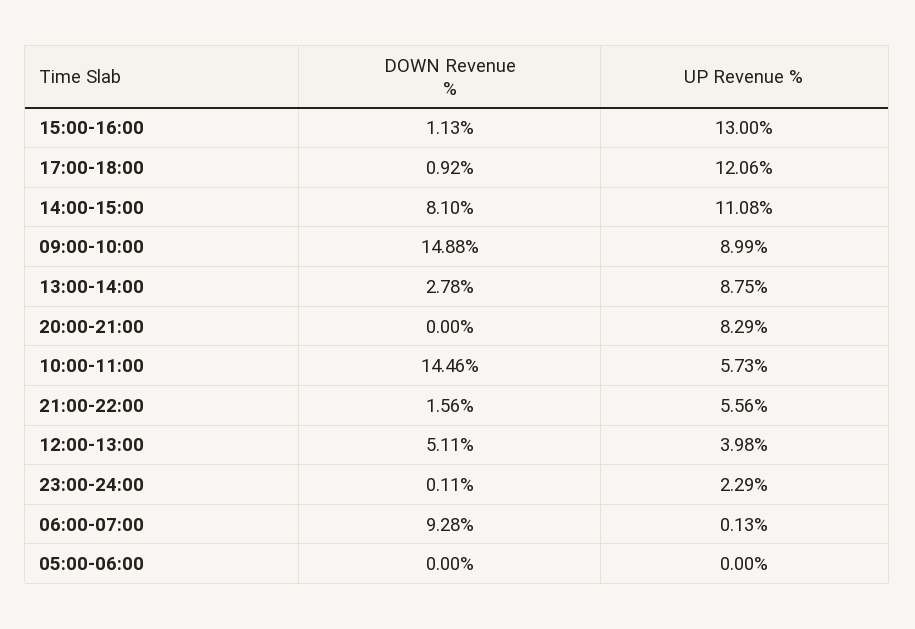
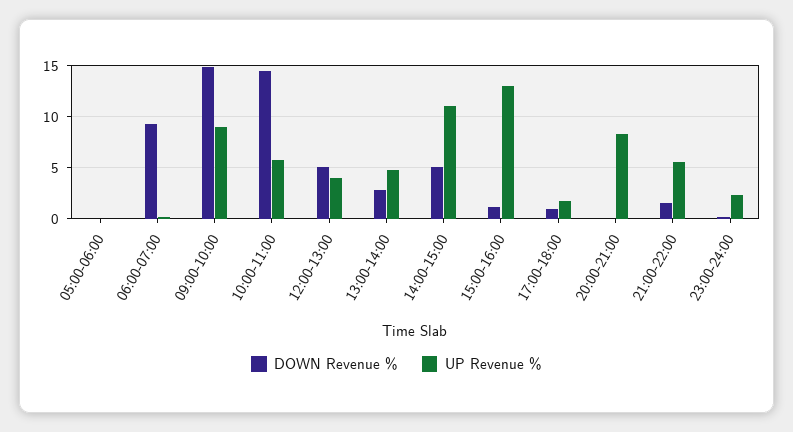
  {
    "DOWN Revenue %": {
      "15:00-16:00": 1.13,
      "17:00-18:00": 0.92,
-     "14:00-15:00": 8.1,
+     "14:00-15:00": 5,
      "09:00-10:00": 14.88,
      "13:00-14:00": 2.78,
      "20:00-21:00": 0,
      "10:00-11:00": 14.46,
      "21:00-22:00": 1.56,
      "12:00-13:00": 5.11,
      "23:00-24:00": 0.11,
      "06:00-07:00": 9.28,
      "05:00-06:00": 0
    },
    "UP Revenue %": {
      "15:00-16:00": 13,
-     "17:00-18:00": 12.06,
+     "17:00-18:00": 2,
      "14:00-15:00": 11.08,
      "09:00-10:00": 8.99,
-     "13:00-14:00": 8.75,
+     "13:00-14:00": 5,
      "20:00-21:00": 8.29,
      "10:00-11:00": 5.73,
      "21:00-22:00": 5.56,
      "12:00-13:00": 3.98,
      "23:00-24:00": 2.29,
      "06:00-07:00": 0.13,
      "05:00-06:00": 0
    }
  }

